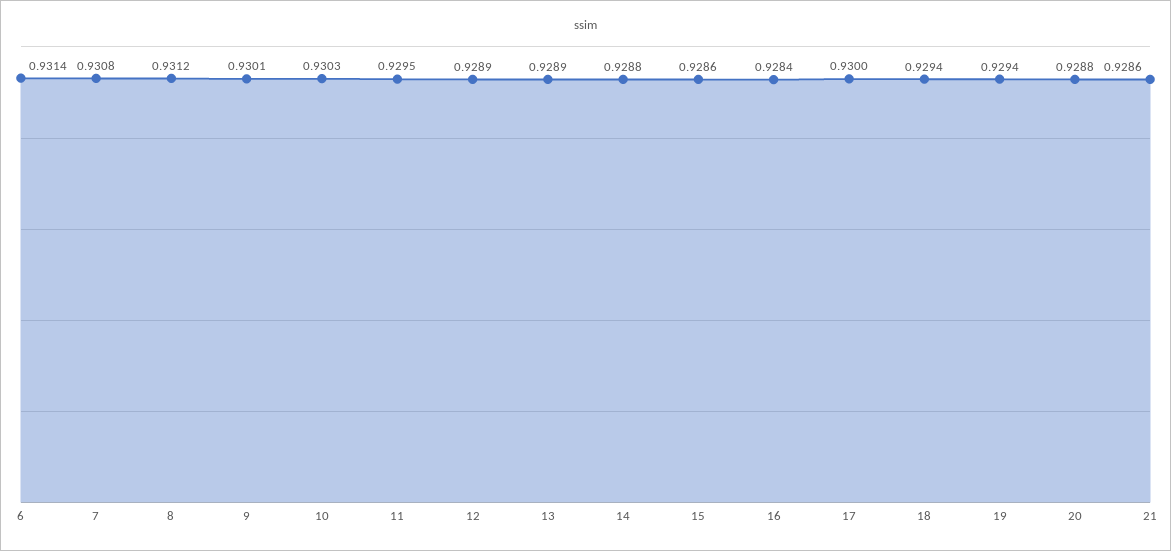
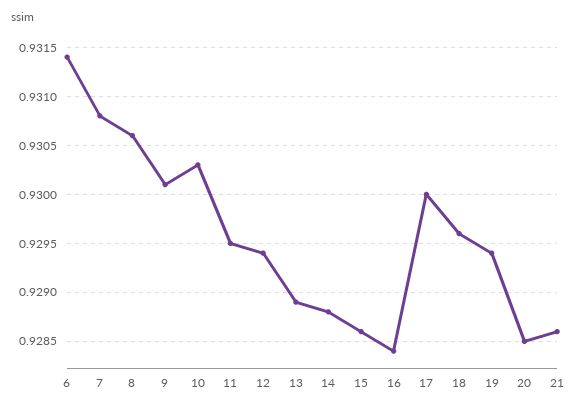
  {
    "6": 0.9314,
    "7": 0.9308,
-   "8": 0.9312,
+   "8": 0.9306,
    "9": 0.9301,
    "10": 0.9303,
    "11": 0.9295,
-   "12": 0.9289,
+   "12": 0.9294,
    "13": 0.9289,
    "14": 0.9288,
    "15": 0.9286,
    "16": 0.9284,
    "17": 0.93,
-   "18": 0.9294,
+   "18": 0.9296,
    "19": 0.9294,
-   "20": 0.9288,
+   "20": 0.9285,
    "21": 0.9286
  }

